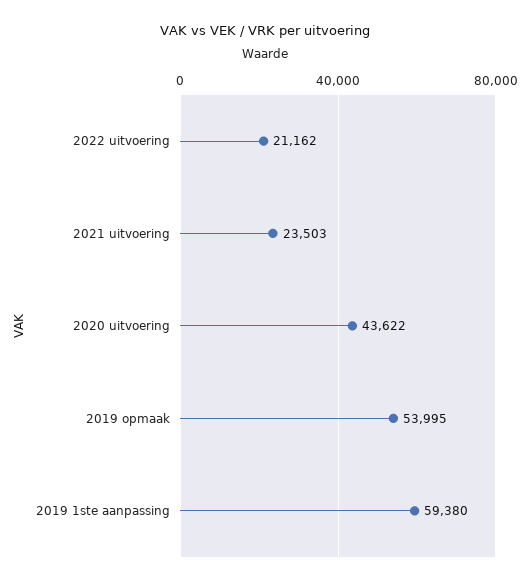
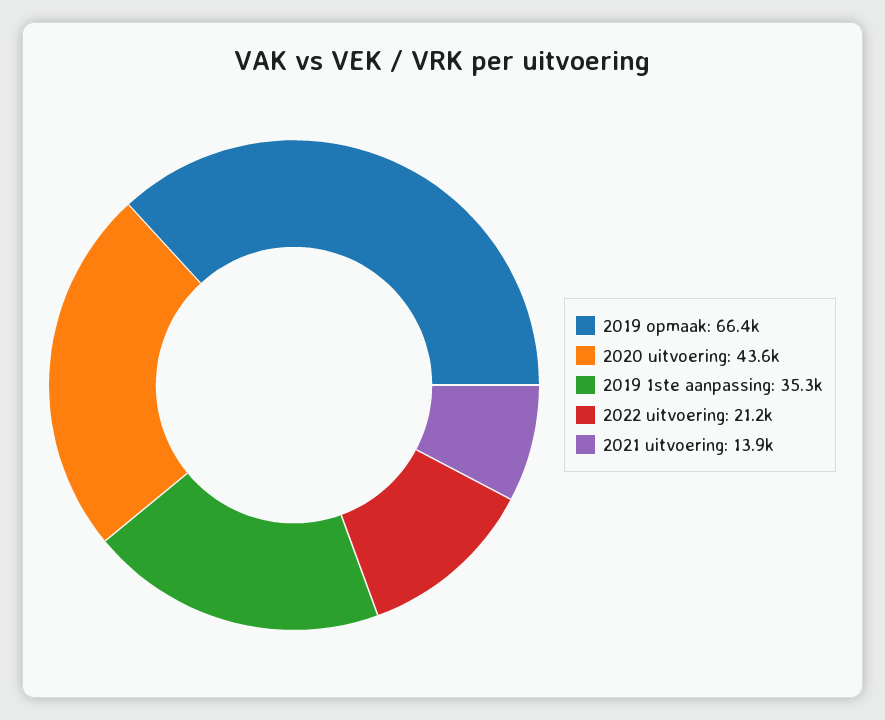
  {
    "2022 uitvoering": 21162,
-   "2021 uitvoering": 23503,
+   "2021 uitvoering": 13900,
    "2020 uitvoering": 43622,
-   "2019 opmaak": 53995,
+   "2019 opmaak": 66400,
-   "2019 1ste aanpassing": 59380
+   "2019 1ste aanpassing": 35300
  }

